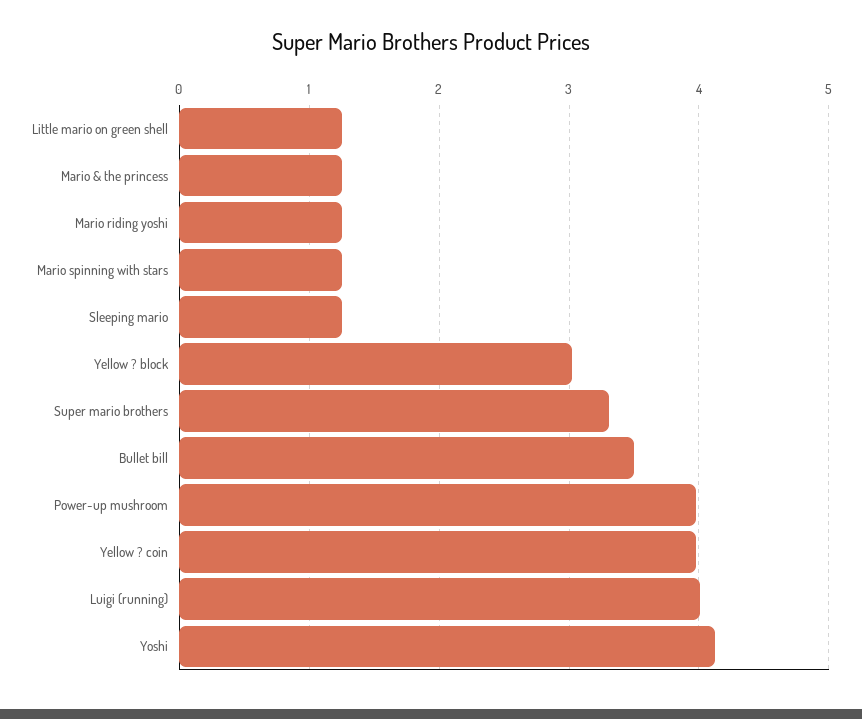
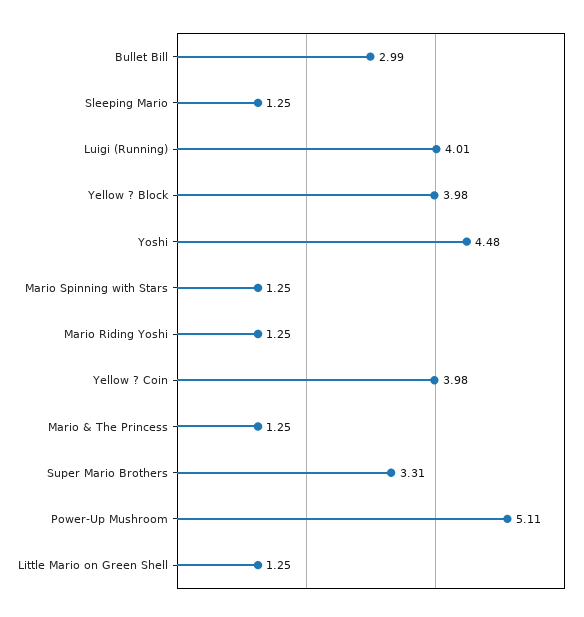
  {
    "Little mario on green shell": 1.25,
    "Mario & the princess": 1.25,
    "Mario riding yoshi": 1.25,
    "Mario spinning with stars": 1.25,
    "Sleeping mario": 1.25,
-   "Yellow ? block": 3,
+   "Yellow ? block": 3.98,
    "Super mario brothers": 3.31,
-   "Bullet bill": 3.5,
+   "Bullet bill": 2.99,
-   "Power-up mushroom": 4,
+   "Power-up mushroom": 5.11,
    "Yellow ? coin": 3.98,
    "Luigi (running)": 4.01,
-   "Yoshi": 4.1
+   "Yoshi": 4.48
  }

